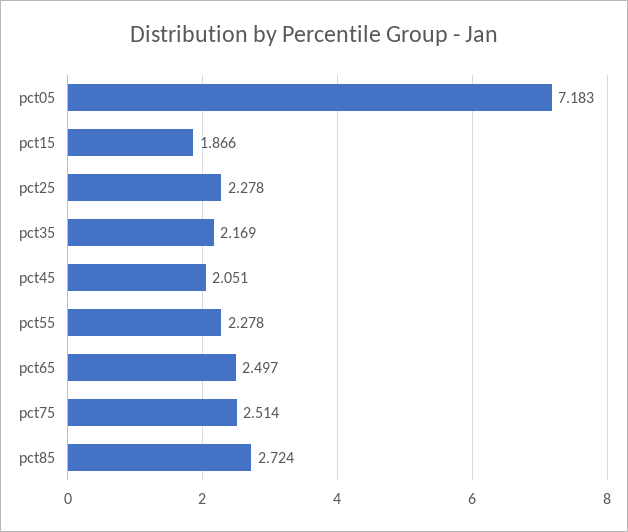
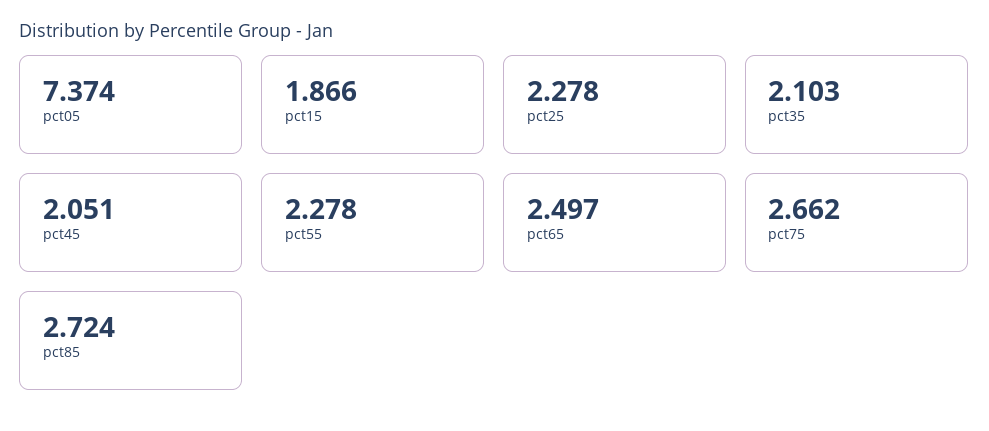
  {
-   "pct05": 7.183,
+   "pct05": 7.374,
    "pct15": 1.866,
    "pct25": 2.278,
-   "pct35": 2.169,
+   "pct35": 2.103,
    "pct45": 2.051,
    "pct55": 2.278,
    "pct65": 2.497,
-   "pct75": 2.514,
+   "pct75": 2.662,
    "pct85": 2.724
  }

